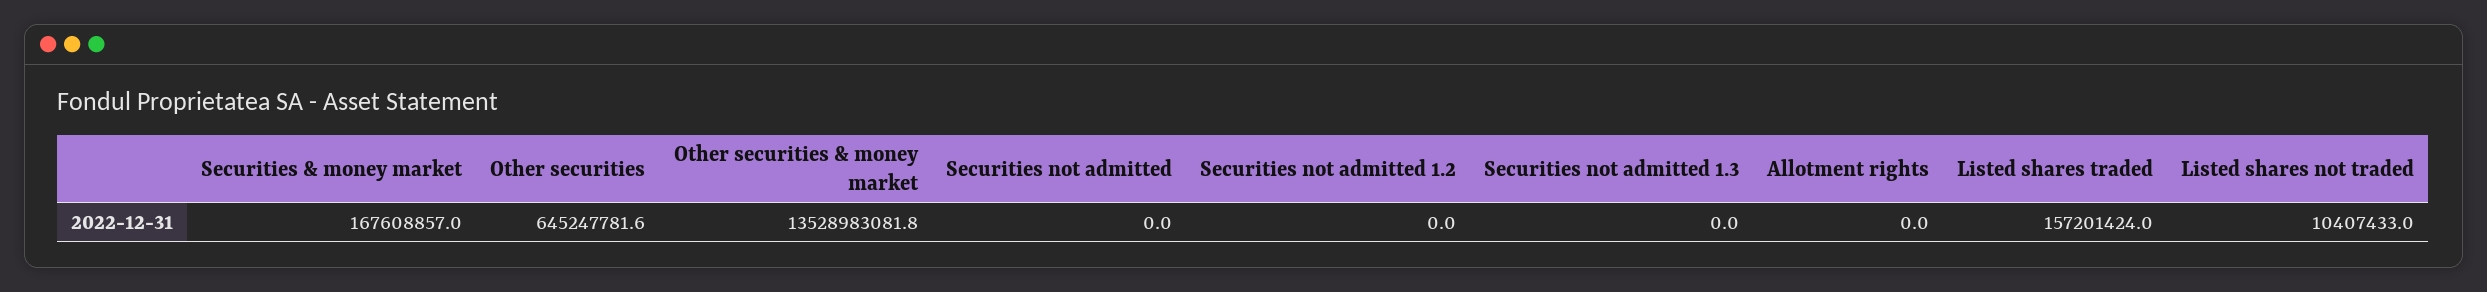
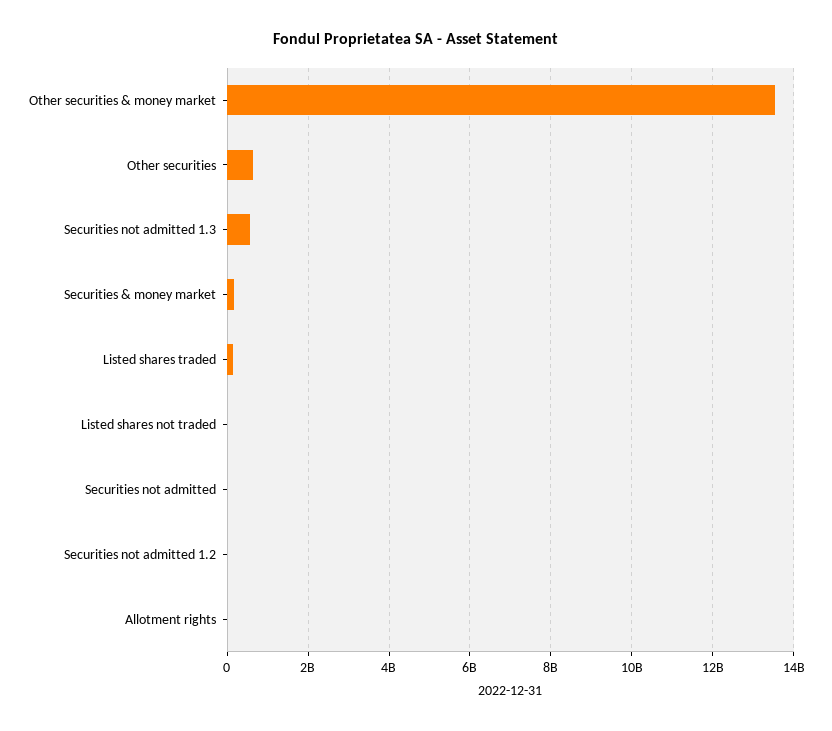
  {
    "Securities & money market": 167608857,
    "Other securities": 645247781.6,
    "Other securities & money market": 13528983081.8,
    "Securities not admitted": 0,
    "Securities not admitted 1.2": 0,
-   "Securities not admitted 1.3": 0,
+   "Securities not admitted 1.3": 600000000,
    "Allotment rights": 0,
    "Listed shares traded": 157201424,
    "Listed shares not traded": 10407433
  }

